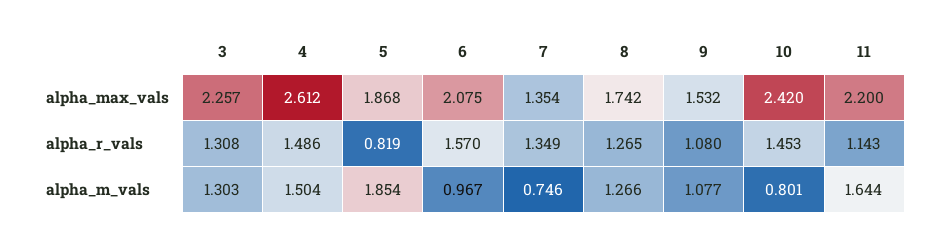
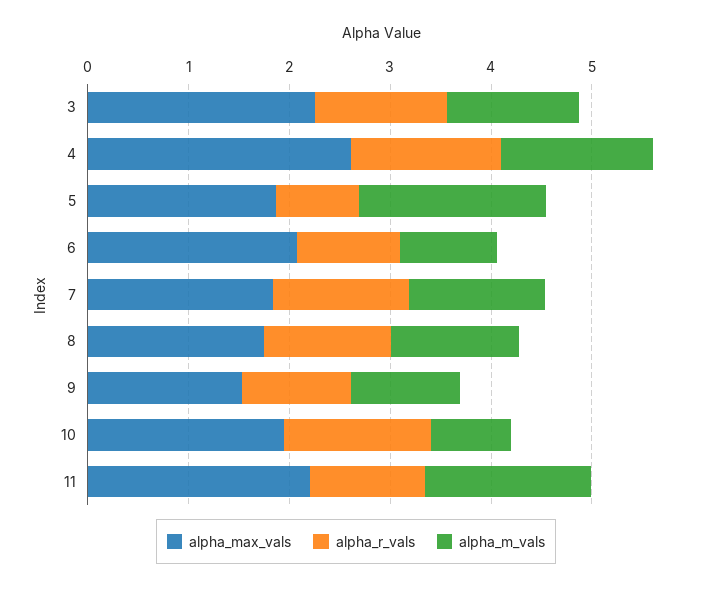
  {
    "alpha_max_vals": {
      "3": 2.257,
      "4": 2.612,
      "5": 1.868,
      "6": 2.075,
-     "7": 1.354,
+     "7": 1.8,
      "8": 1.742,
      "9": 1.532,
-     "10": 2.42,
+     "10": 2,
      "11": 2.2
    },
    "alpha_r_vals": {
      "3": 1.308,
      "4": 1.486,
      "5": 0.819,
-     "6": 1.57,
+     "6": 1,
      "7": 1.349,
      "8": 1.265,
      "9": 1.08,
      "10": 1.453,
      "11": 1.143
    },
    "alpha_m_vals": {
      "3": 1.303,
      "4": 1.504,
      "5": 1.854,
      "6": 0.967,
-     "7": 0.746,
+     "7": 1.4,
      "8": 1.266,
      "9": 1.077,
      "10": 0.801,
      "11": 1.644
    }
  }

